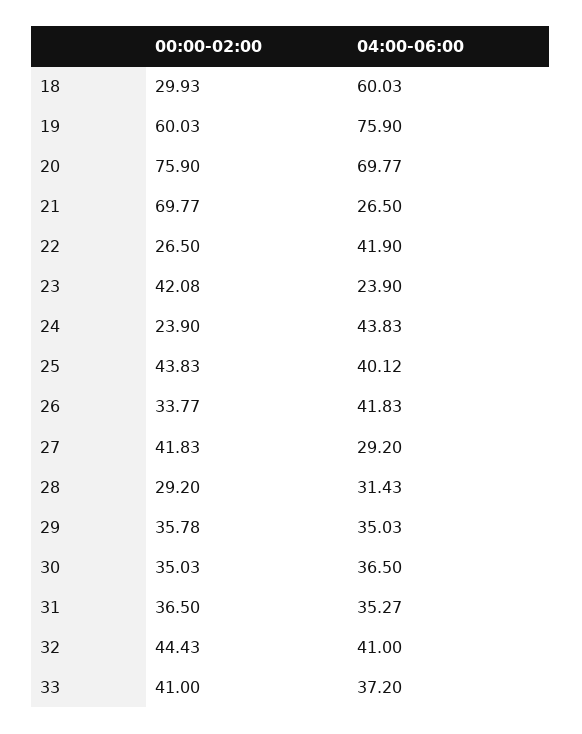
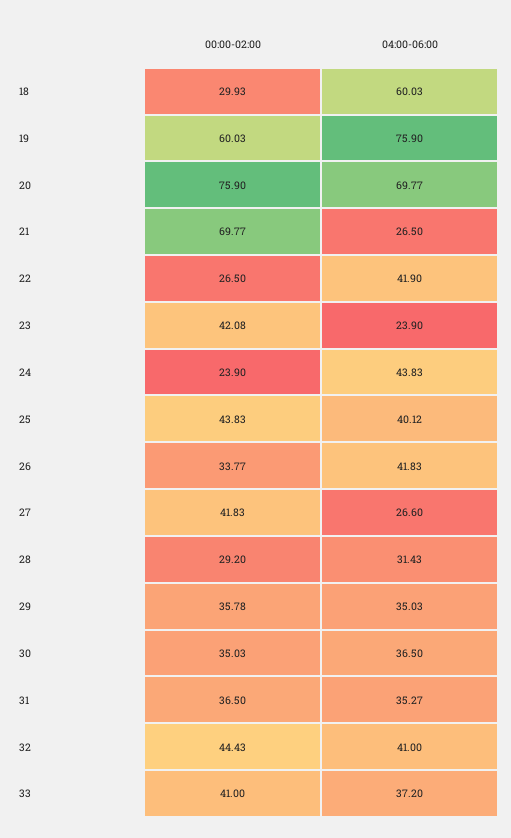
  {
    "00:00-02:00": {
      "18": 29.93,
      "19": 60.03,
      "20": 75.9,
      "21": 69.77,
      "22": 26.5,
      "23": 42.08,
      "24": 23.9,
      "25": 43.83,
      "26": 33.77,
      "27": 41.83,
      "28": 29.2,
      "29": 35.78,
      "30": 35.03,
      "31": 36.5,
      "32": 44.43,
      "33": 41
    },
    "04:00-06:00": {
      "18": 60.03,
      "19": 75.9,
      "20": 69.77,
      "21": 26.5,
      "22": 41.9,
      "23": 23.9,
      "24": 43.83,
      "25": 40.12,
      "26": 41.83,
-     "27": 29.2,
+     "27": 26.6,
      "28": 31.43,
      "29": 35.03,
      "30": 36.5,
      "31": 35.27,
      "32": 41,
      "33": 37.2
    }
  }

